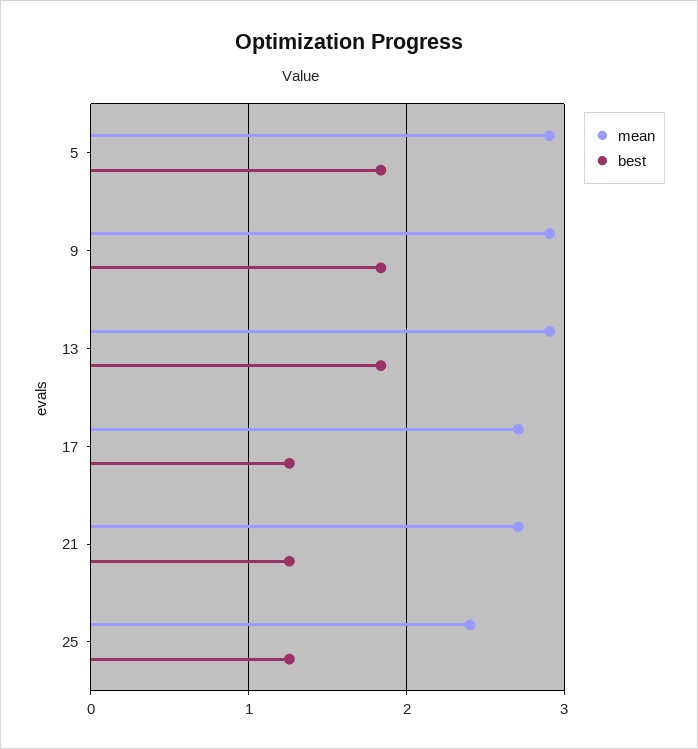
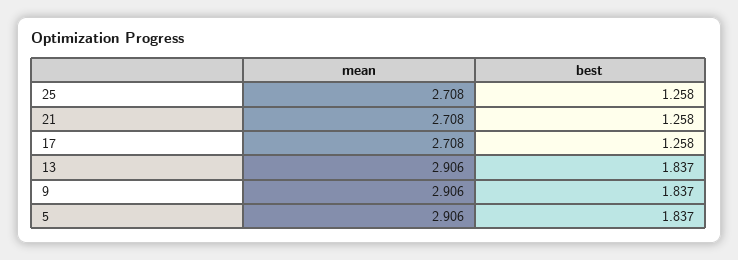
  {
    "mean": {
      "5": 2.906,
      "9": 2.906,
      "13": 2.906,
      "17": 2.708,
      "21": 2.708,
-     "25": 2.4
+     "25": 2.708
    },
    "best": {
      "5": 1.837,
      "9": 1.837,
      "13": 1.837,
      "17": 1.258,
      "21": 1.258,
      "25": 1.258
    }
  }

